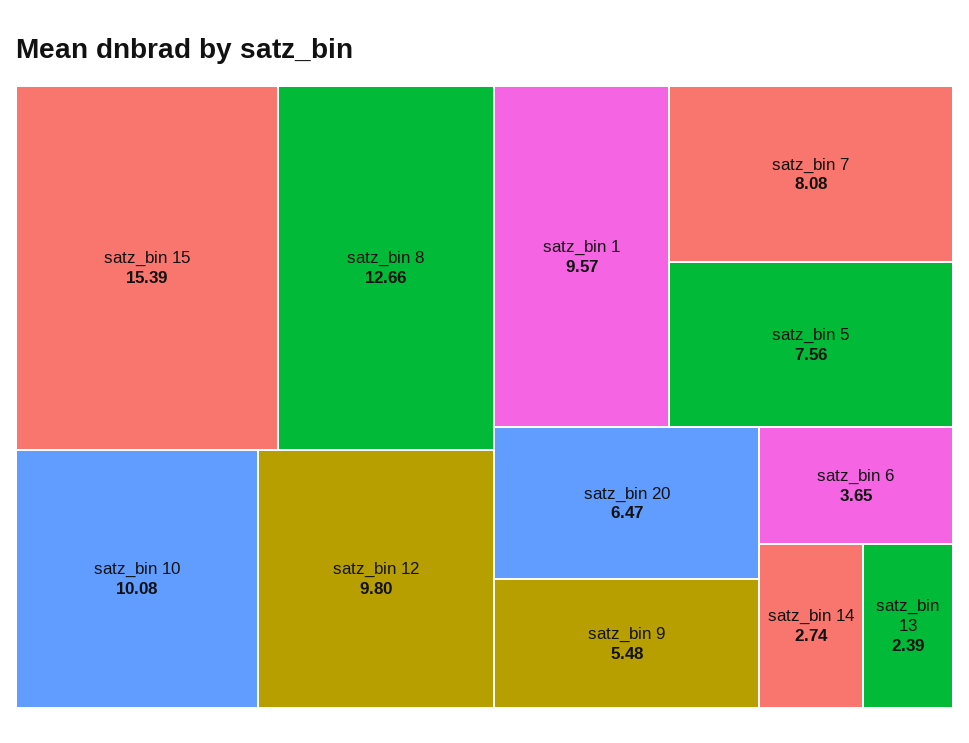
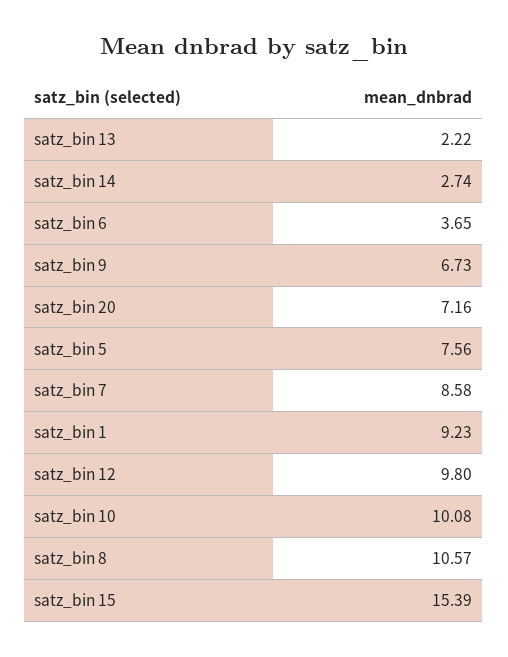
  {
    "satz_bin 15": 15.39,
-   "satz_bin 8": 12.66,
+   "satz_bin 8": 10.57,
    "satz_bin 10": 10.08,
    "satz_bin 12": 9.8,
-   "satz_bin 1": 9.57,
+   "satz_bin 1": 9.23,
-   "satz_bin 7": 8.08,
+   "satz_bin 7": 8.58,
    "satz_bin 5": 7.56,
-   "satz_bin 20": 6.47,
+   "satz_bin 20": 7.16,
-   "satz_bin 9": 5.48,
+   "satz_bin 9": 6.73,
    "satz_bin 6": 3.65,
    "satz_bin 14": 2.74,
-   "satz_bin 13": 2.39
+   "satz_bin 13": 2.22
  }

